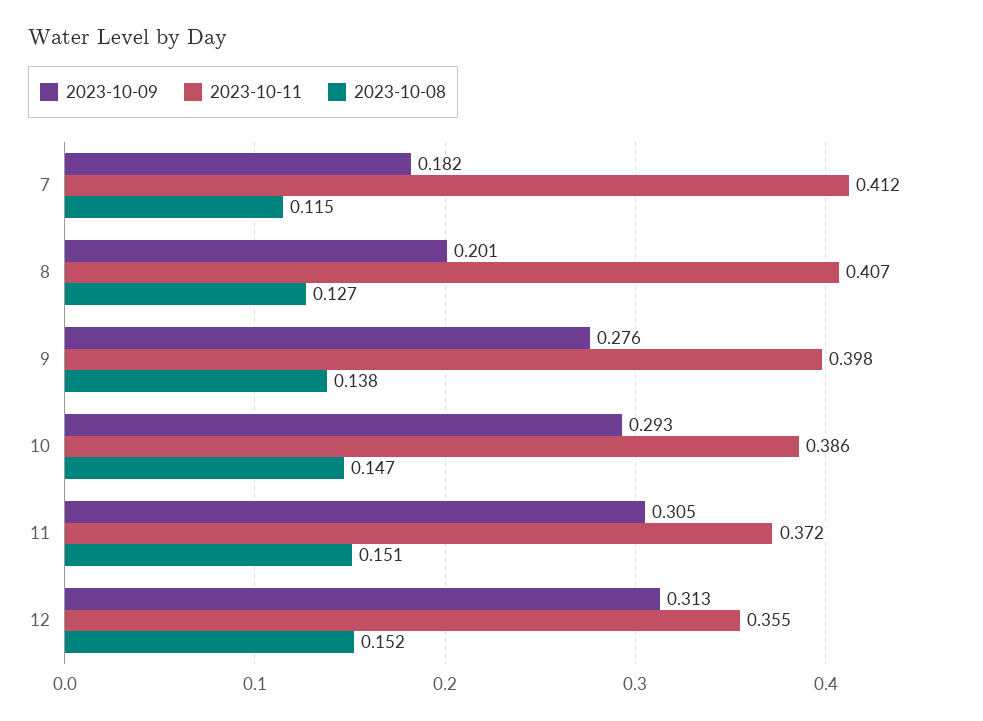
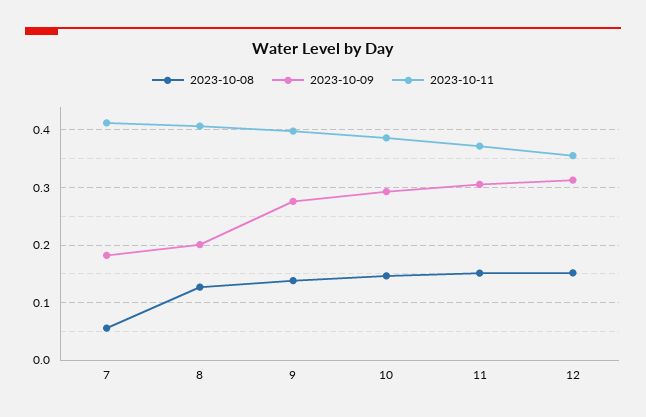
  {
    "2023-10-09": {
      "7": 0.182,
      "8": 0.201,
      "9": 0.276,
      "10": 0.293,
      "11": 0.305,
      "12": 0.313
    },
    "2023-10-11": {
      "7": 0.412,
      "8": 0.407,
      "9": 0.398,
      "10": 0.386,
      "11": 0.372,
      "12": 0.355
    },
    "2023-10-08": {
-     "7": 0.115,
+     "7": 0.06,
      "8": 0.127,
      "9": 0.138,
      "10": 0.147,
      "11": 0.151,
      "12": 0.152
    }
  }

